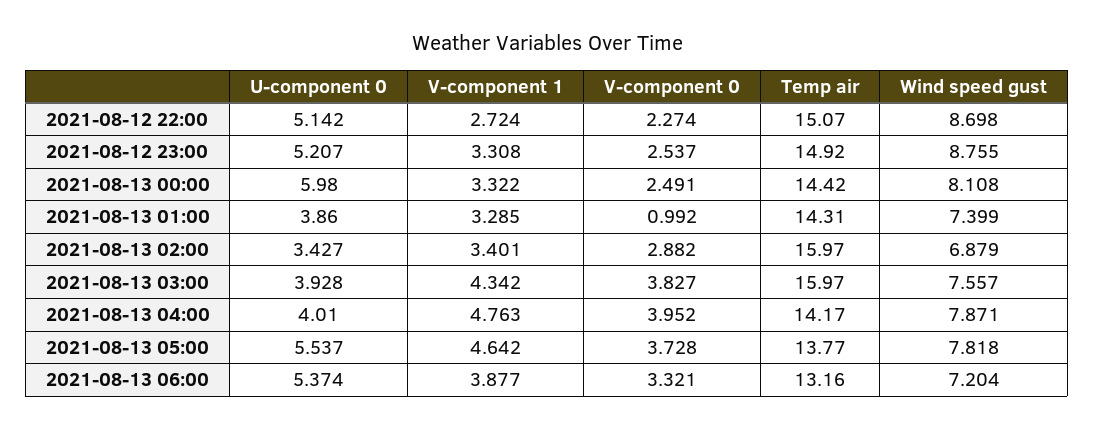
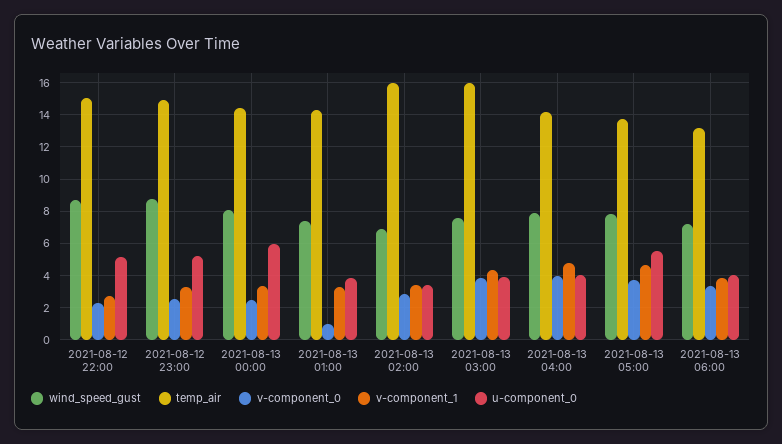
  {
    "U-component 0": {
      "2021-08-12 22:00": 5.142,
      "2021-08-12 23:00": 5.207,
      "2021-08-13 00:00": 5.98,
      "2021-08-13 01:00": 3.86,
      "2021-08-13 02:00": 3.427,
      "2021-08-13 03:00": 3.928,
      "2021-08-13 04:00": 4.01,
      "2021-08-13 05:00": 5.537,
-     "2021-08-13 06:00": 5.374
+     "2021-08-13 06:00": 4
    },
    "V-component 1": {
      "2021-08-12 22:00": 2.724,
      "2021-08-12 23:00": 3.308,
      "2021-08-13 00:00": 3.322,
      "2021-08-13 01:00": 3.285,
      "2021-08-13 02:00": 3.401,
      "2021-08-13 03:00": 4.342,
      "2021-08-13 04:00": 4.763,
      "2021-08-13 05:00": 4.642,
      "2021-08-13 06:00": 3.877
    },
    "V-component 0": {
      "2021-08-12 22:00": 2.274,
      "2021-08-12 23:00": 2.537,
      "2021-08-13 00:00": 2.491,
      "2021-08-13 01:00": 0.992,
      "2021-08-13 02:00": 2.882,
      "2021-08-13 03:00": 3.827,
      "2021-08-13 04:00": 3.952,
      "2021-08-13 05:00": 3.728,
      "2021-08-13 06:00": 3.321
    },
    "Temp air": {
      "2021-08-12 22:00": 15.07,
      "2021-08-12 23:00": 14.92,
      "2021-08-13 00:00": 14.42,
      "2021-08-13 01:00": 14.31,
      "2021-08-13 02:00": 15.97,
      "2021-08-13 03:00": 15.97,
      "2021-08-13 04:00": 14.17,
      "2021-08-13 05:00": 13.77,
      "2021-08-13 06:00": 13.16
    },
    "Wind speed gust": {
      "2021-08-12 22:00": 8.698,
      "2021-08-12 23:00": 8.755,
      "2021-08-13 00:00": 8.108,
      "2021-08-13 01:00": 7.399,
      "2021-08-13 02:00": 6.879,
      "2021-08-13 03:00": 7.557,
      "2021-08-13 04:00": 7.871,
      "2021-08-13 05:00": 7.818,
      "2021-08-13 06:00": 7.204
    }
  }

